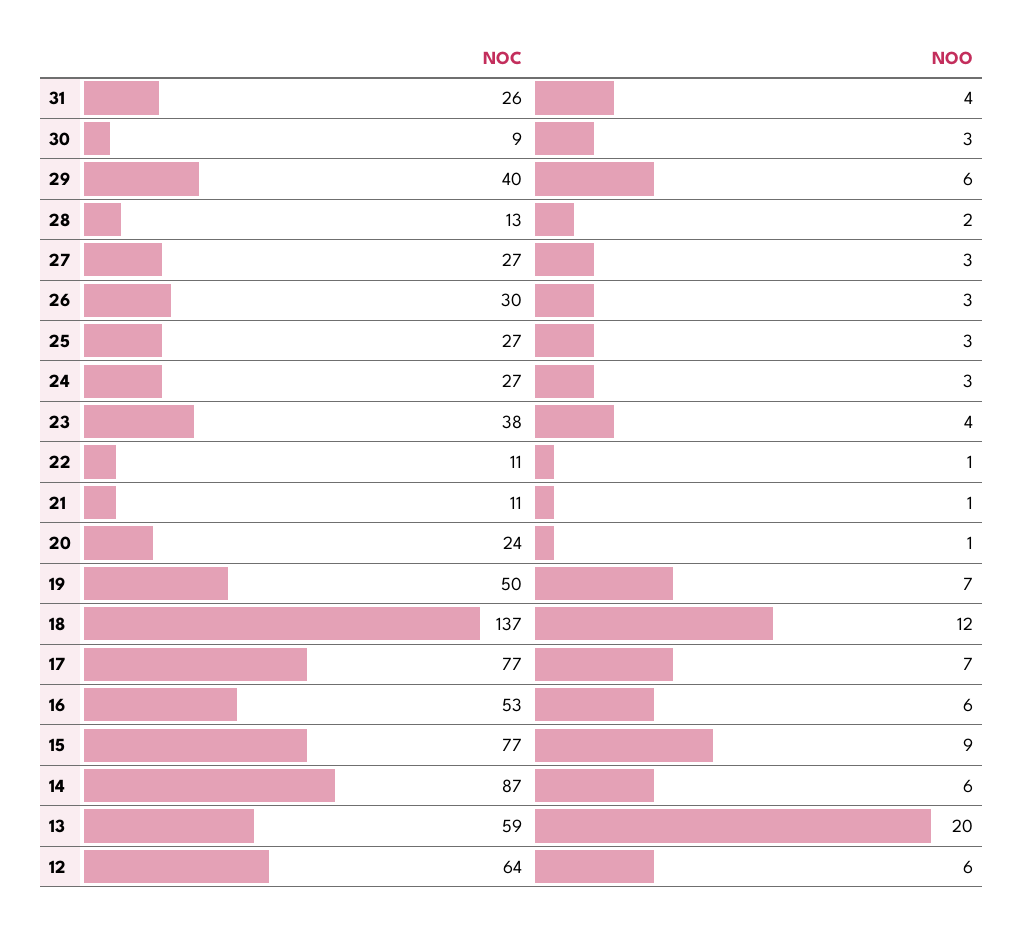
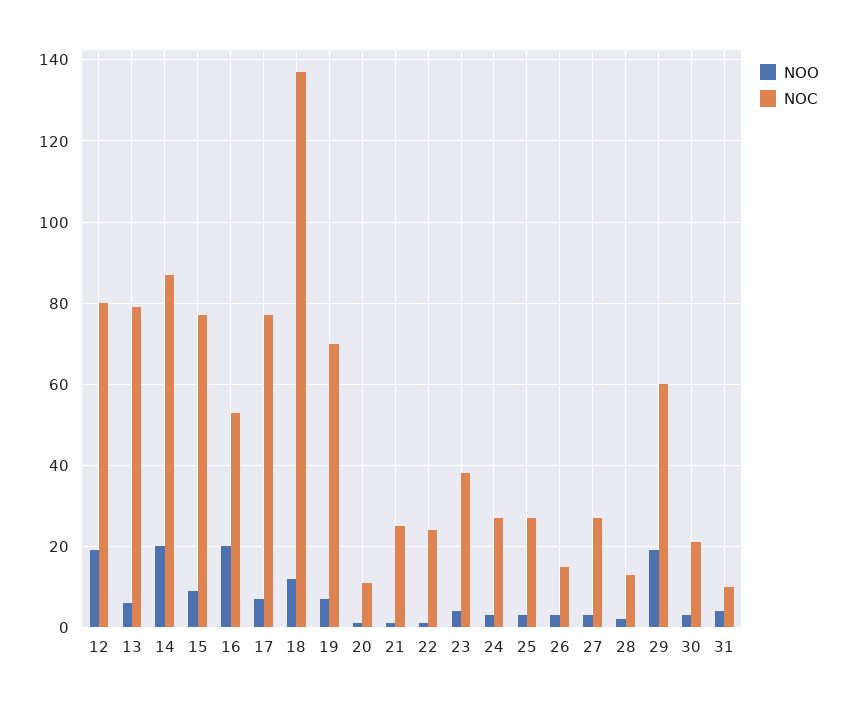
  {
    "NOC": {
-     "31": 26,
+     "31": 10,
-     "30": 9,
+     "30": 20,
-     "29": 40,
+     "29": 60,
      "28": 13,
      "27": 27,
-     "26": 30,
+     "26": 15,
      "25": 27,
      "24": 27,
      "23": 38,
-     "22": 11,
+     "22": 25,
-     "21": 11,
+     "21": 25,
-     "20": 24,
+     "20": 10,
-     "19": 50,
+     "19": 70,
      "18": 137,
      "17": 77,
      "16": 53,
      "15": 77,
      "14": 87,
-     "13": 59,
+     "13": 80,
-     "12": 64
+     "12": 80
    },
    "NOO": {
      "31": 4,
      "30": 3,
-     "29": 6,
+     "29": 20,
      "28": 2,
      "27": 3,
      "26": 3,
      "25": 3,
      "24": 3,
      "23": 4,
      "22": 1,
      "21": 1,
      "20": 1,
      "19": 7,
      "18": 12,
      "17": 7,
-     "16": 6,
+     "16": 20,
      "15": 9,
-     "14": 6,
+     "14": 20,
-     "13": 20,
+     "13": 5,
-     "12": 6
+     "12": 20
    }
  }

